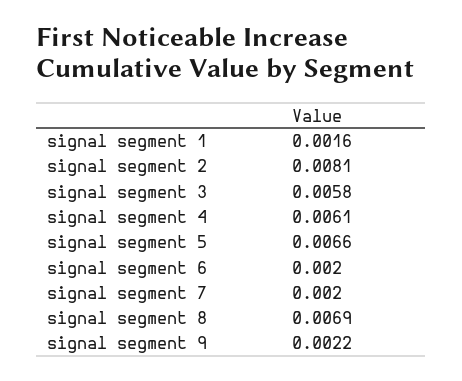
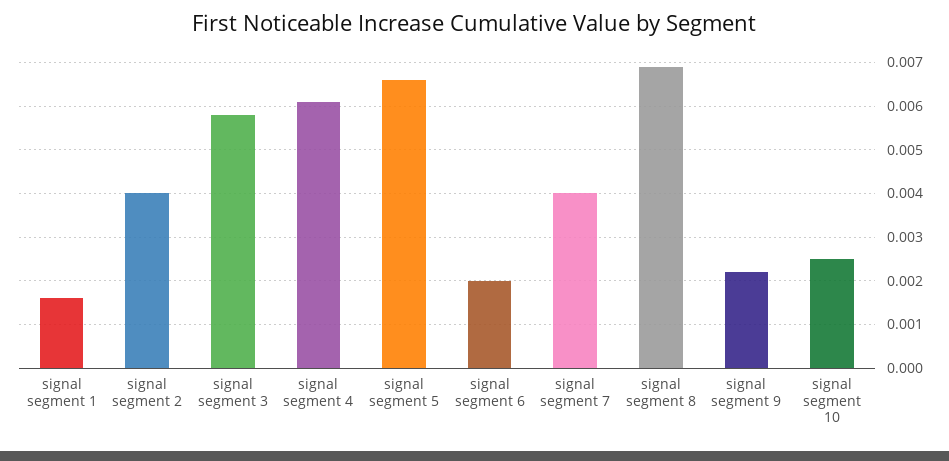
  {
    "signal segment 1": 0.0016,
-   "signal segment 2": 0.0081,
+   "signal segment 2": 0.004,
    "signal segment 3": 0.0058,
    "signal segment 4": 0.0061,
    "signal segment 5": 0.0066,
    "signal segment 6": 0.002,
-   "signal segment 7": 0.002,
+   "signal segment 7": 0.004,
    "signal segment 8": 0.0069,
-   "signal segment 9": 0.0022
+   "signal segment 9": 0.0022,
+   "signal segment 10": 0.0025
  }

